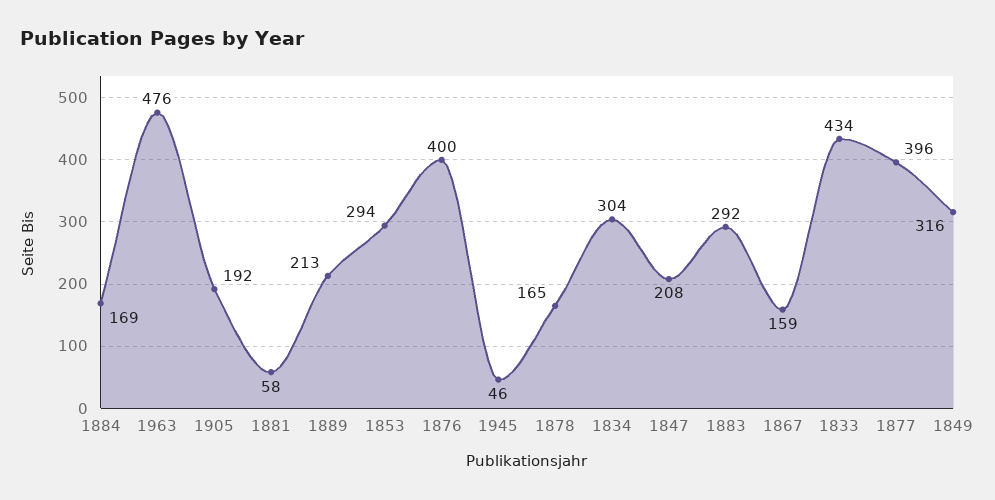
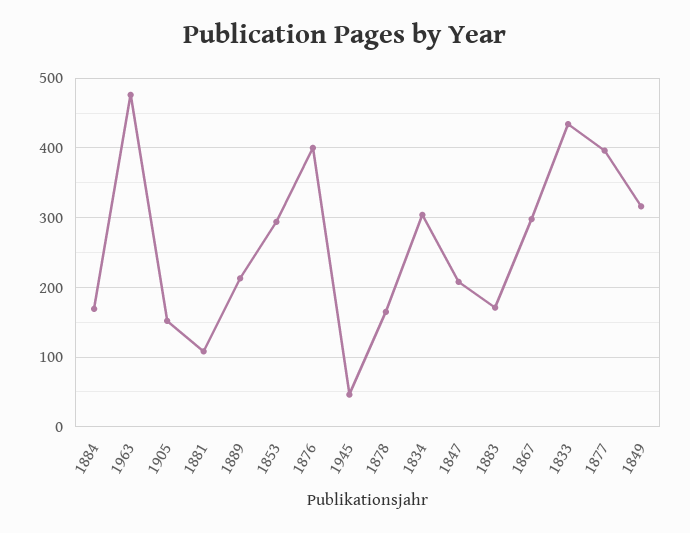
  {
    "1884": 169,
    "1963": 476,
-   "1905": 192,
+   "1905": 150,
-   "1881": 58,
+   "1881": 110,
    "1889": 213,
    "1853": 294,
    "1876": 400,
    "1945": 46,
    "1878": 165,
    "1834": 304,
    "1847": 208,
-   "1883": 292,
+   "1883": 170,
-   "1867": 159,
+   "1867": 300,
    "1833": 434,
    "1877": 396,
    "1849": 316
  }

